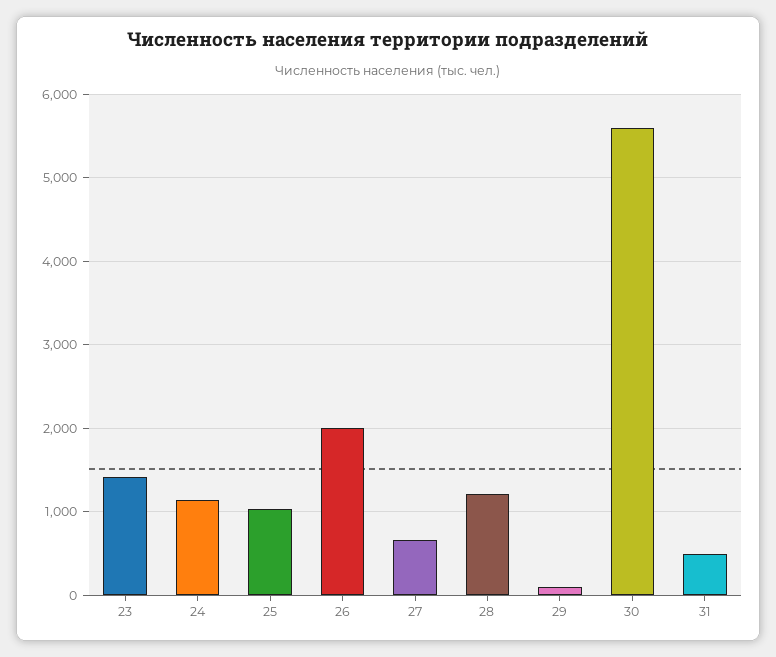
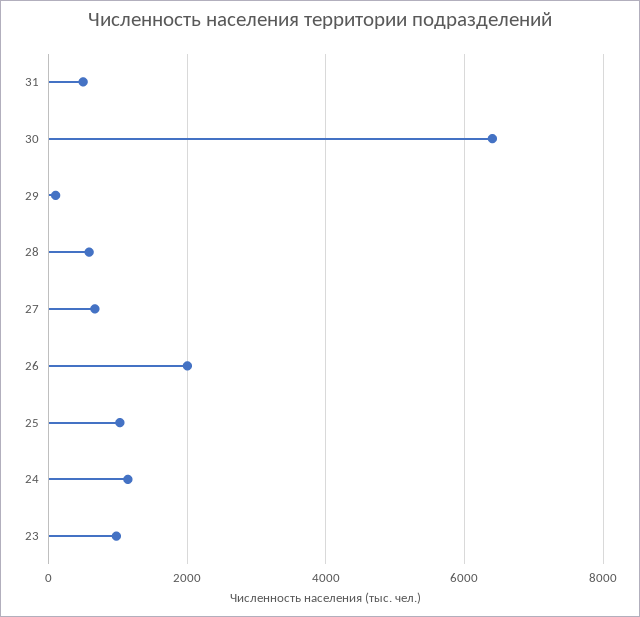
  {
-   "23": 1400,
+   "23": 1000,
    "24": 1100,
    "25": 1000,
    "26": 2000,
    "27": 700,
-   "28": 1200,
+   "28": 600,
    "29": 100,
-   "30": 5600,
+   "30": 6400,
    "31": 500
  }

